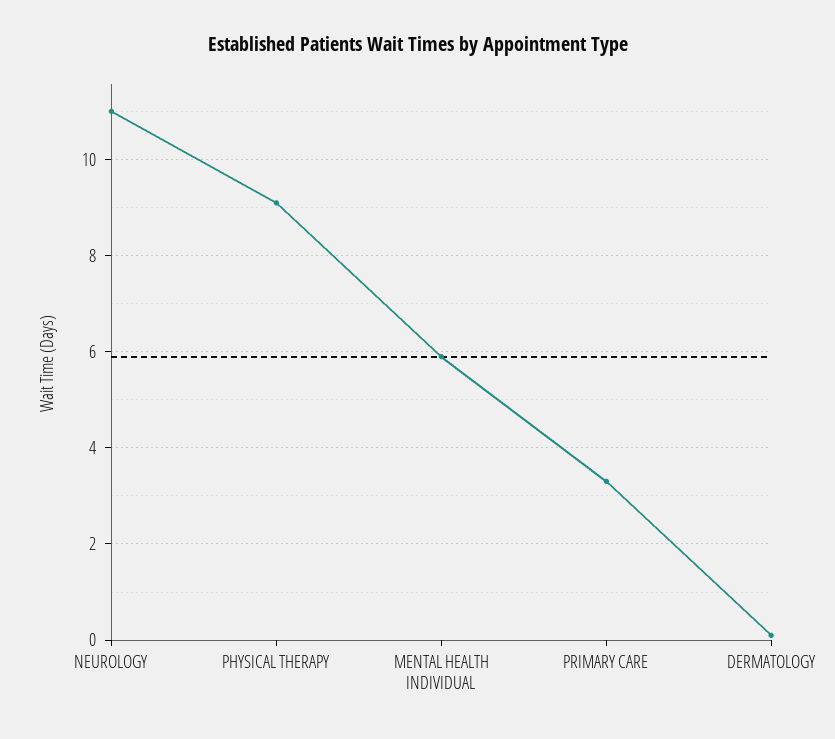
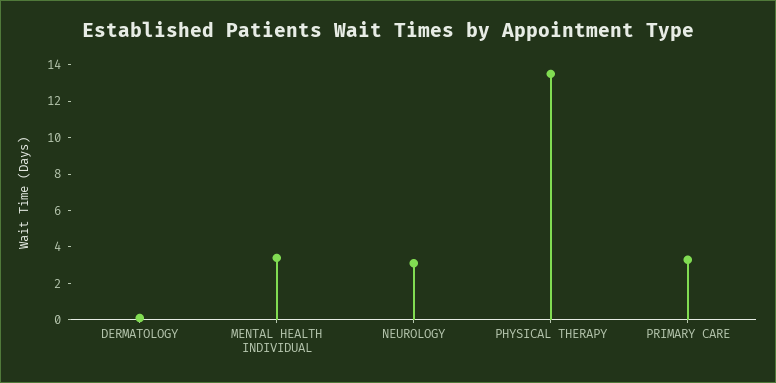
  {
-   "NEUROLOGY": 11,
+   "NEUROLOGY": 3,
-   "PHYSICAL THERAPY": 9,
+   "PHYSICAL THERAPY": 13.5,
-   "MENTAL HEALTH INDIVIDUAL": 6,
+   "MENTAL HEALTH INDIVIDUAL": 3.5,
    "PRIMARY CARE": 3.5,
    "DERMATOLOGY": 0
  }

